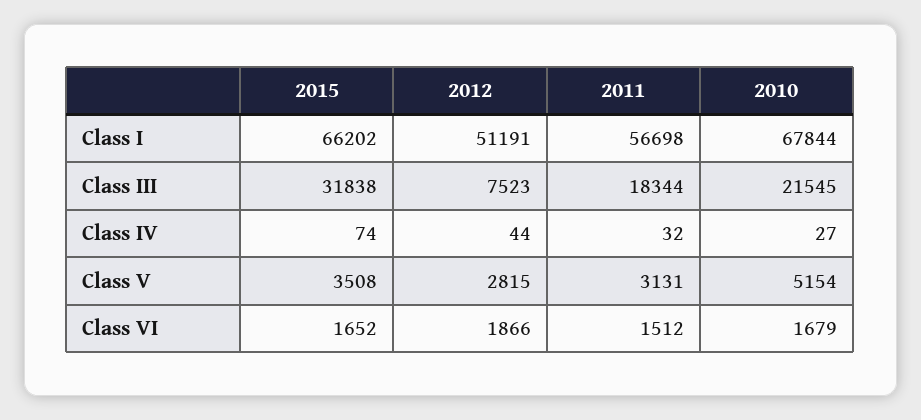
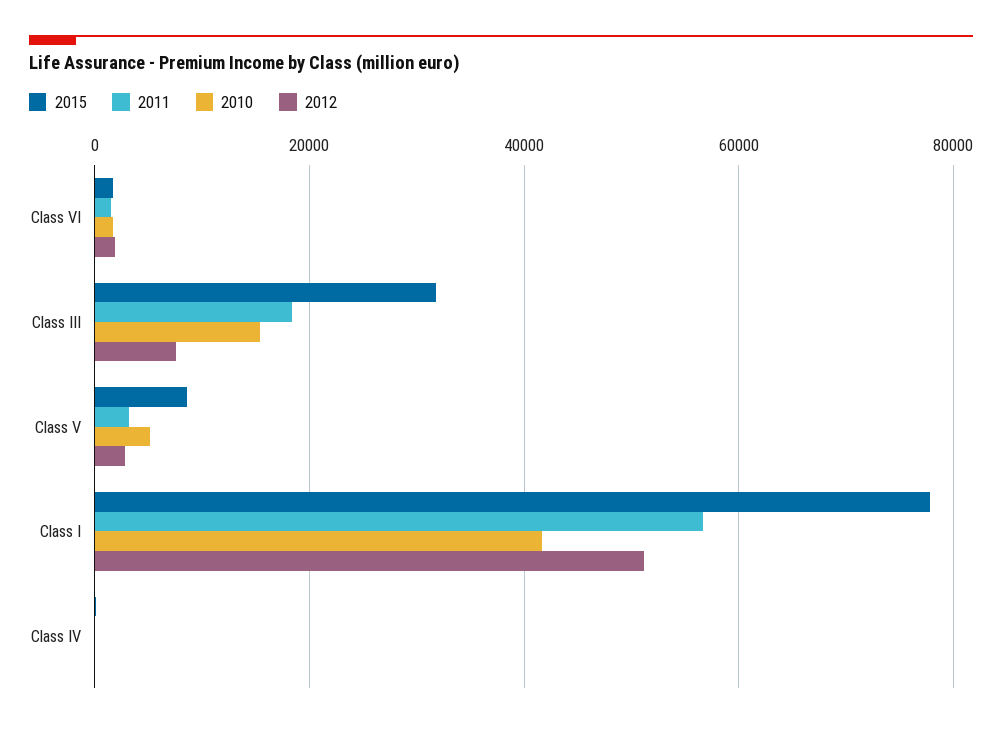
  {
    "2015": {
-     "Class I": 66202,
+     "Class I": 78000,
      "Class III": 31838,
      "Class IV": 74,
-     "Class V": 3508,
+     "Class V": 8000,
      "Class VI": 1652
    },
    "2012": {
      "Class I": 51191,
      "Class III": 7523,
      "Class IV": 44,
      "Class V": 2815,
      "Class VI": 1866
    },
    "2011": {
      "Class I": 56698,
      "Class III": 18344,
      "Class IV": 32,
      "Class V": 3131,
      "Class VI": 1512
    },
    "2010": {
-     "Class I": 67844,
+     "Class I": 42000,
-     "Class III": 21545,
+     "Class III": 16000,
      "Class IV": 27,
      "Class V": 5154,
      "Class VI": 1679
    }
  }

